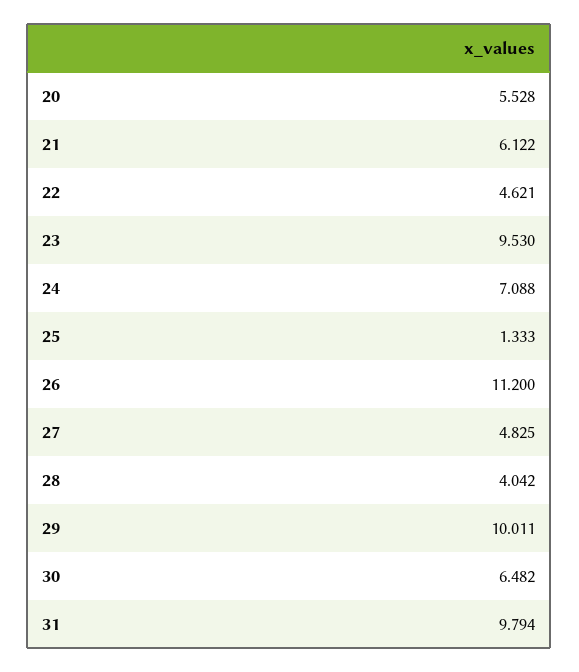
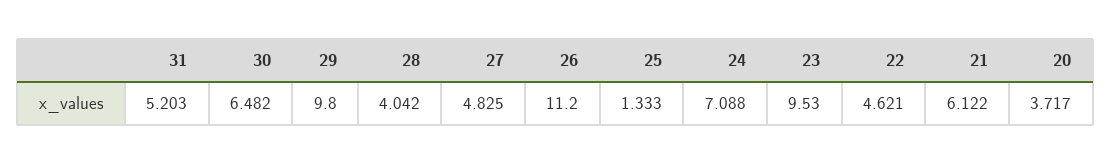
  {
-   "20": 5.528,
+   "20": 3.717,
    "21": 6.122,
    "22": 4.621,
    "23": 9.53,
    "24": 7.088,
    "25": 1.333,
    "26": 11.2,
    "27": 4.825,
    "28": 4.042,
-   "29": 10.011,
+   "29": 9.8,
    "30": 6.482,
-   "31": 9.794
+   "31": 5.203
  }

